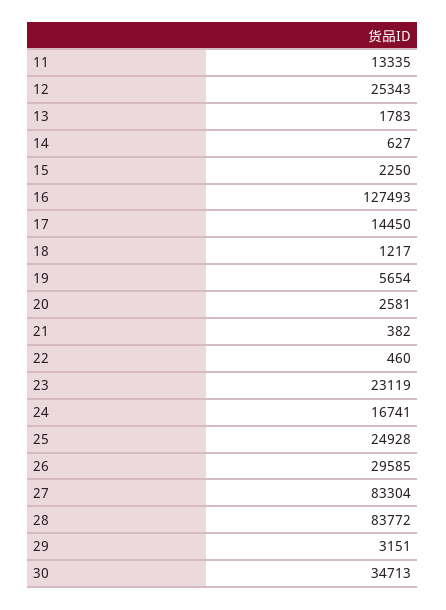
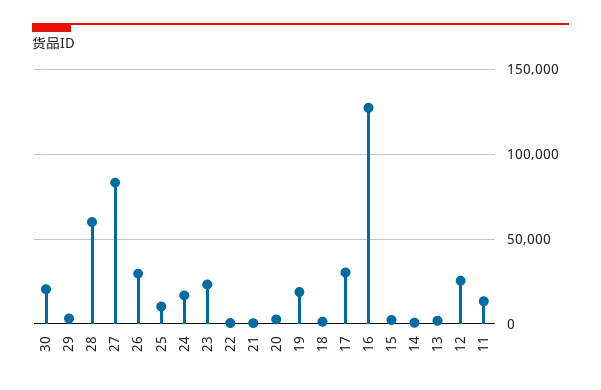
  {
    "11": 13335,
    "12": 25343,
    "13": 1783,
    "14": 627,
    "15": 2250,
    "16": 127493,
-   "17": 14450,
+   "17": 30000,
    "18": 1217,
-   "19": 5654,
+   "19": 20000,
    "20": 2581,
    "21": 382,
    "22": 460,
    "23": 23119,
    "24": 16741,
-   "25": 24928,
+   "25": 10000,
    "26": 29585,
    "27": 83304,
-   "28": 83772,
+   "28": 60000,
    "29": 3151,
-   "30": 34713
+   "30": 20000
  }

